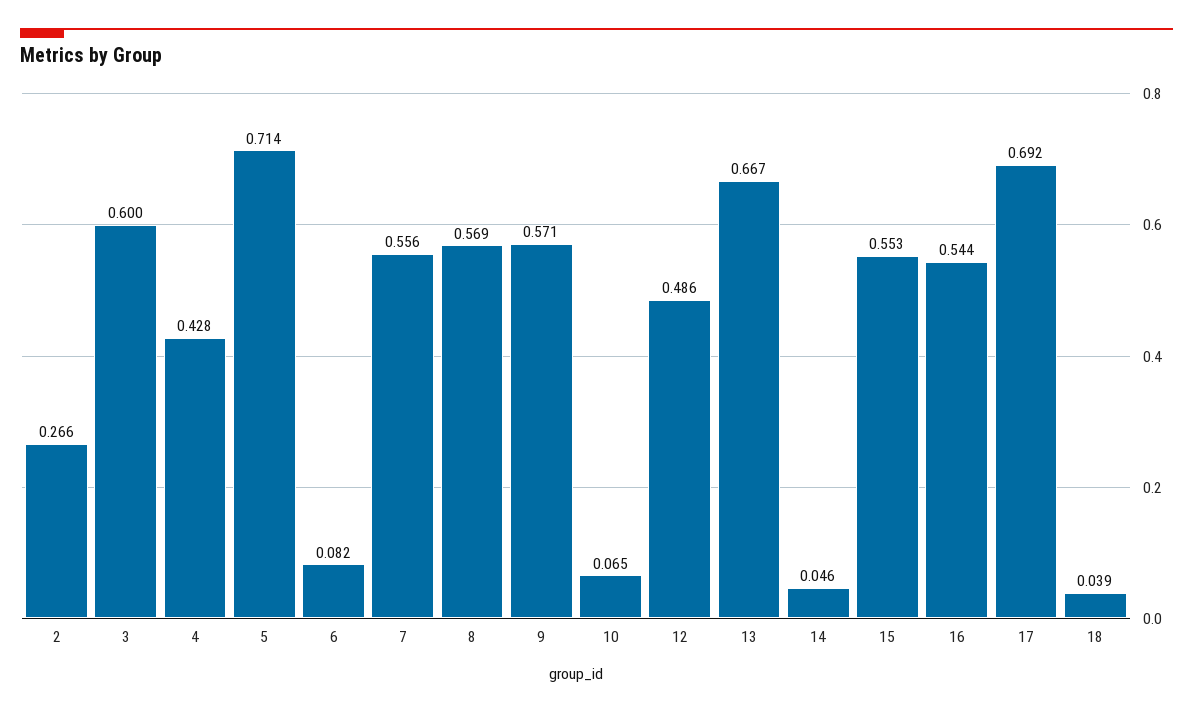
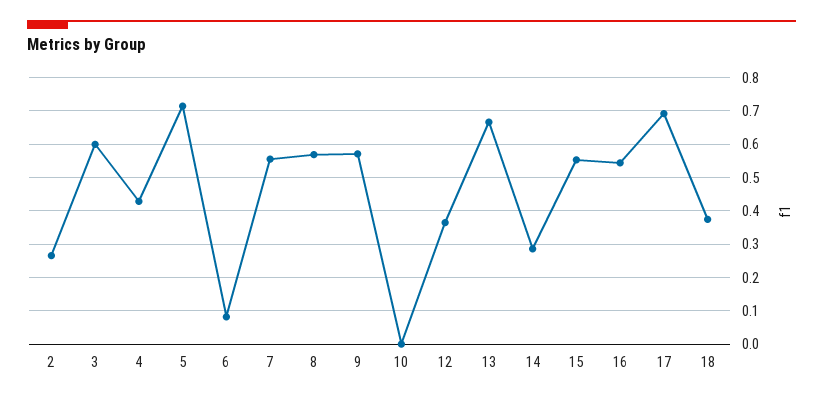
  {
    "2": 0.266,
    "3": 0.6,
    "4": 0.428,
    "5": 0.714,
    "6": 0.082,
    "7": 0.556,
    "8": 0.569,
    "9": 0.571,
-   "10": 0.065,
+   "10": 0,
-   "12": 0.486,
+   "12": 0.36,
    "13": 0.667,
-   "14": 0.046,
+   "14": 0.28,
    "15": 0.553,
    "16": 0.544,
    "17": 0.692,
-   "18": 0.039
+   "18": 0.38
  }

